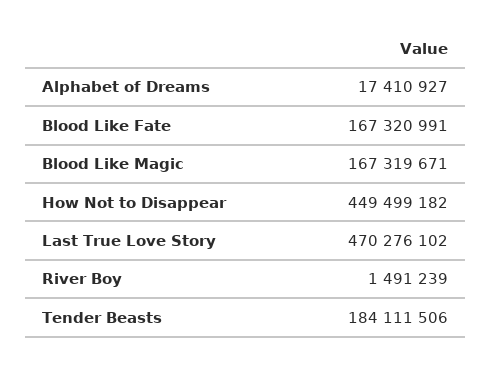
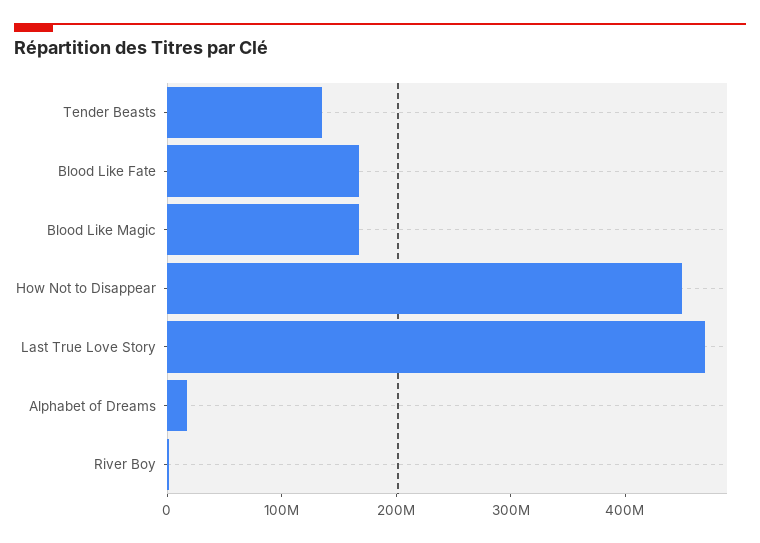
  {
    "Alphabet of Dreams": 17410927,
    "Blood Like Fate": 167320991,
    "Blood Like Magic": 167319671,
    "How Not to Disappear": 449499182,
    "Last True Love Story": 470276102,
    "River Boy": 1491239,
-   "Tender Beasts": 184111506
+   "Tender Beasts": 140000000
  }

